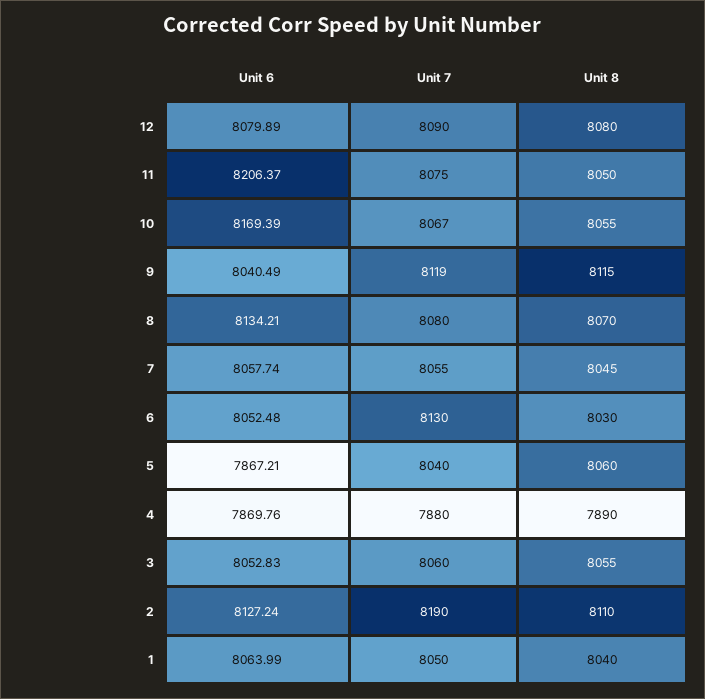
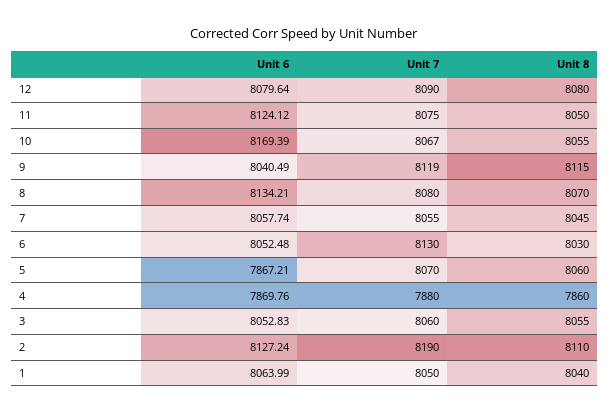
  {
    "Unit 6": {
-     "12": 8079.89,
+     "12": 8079.64,
-     "11": 8206.37,
+     "11": 8124.12,
      "10": 8169.39,
      "9": 8040.49,
      "8": 8134.21,
      "7": 8057.74,
      "6": 8052.48,
      "5": 7867.21,
      "4": 7869.76,
      "3": 8052.83,
      "2": 8127.24,
      "1": 8063.99
    },
    "Unit 7": {
      "12": 8090,
      "11": 8075,
      "10": 8067,
      "9": 8119,
      "8": 8080,
      "7": 8055,
      "6": 8130,
-     "5": 8040,
+     "5": 8070,
      "4": 7880,
      "3": 8060,
      "2": 8190,
      "1": 8050
    },
    "Unit 8": {
      "12": 8080,
      "11": 8050,
      "10": 8055,
      "9": 8115,
      "8": 8070,
      "7": 8045,
      "6": 8030,
      "5": 8060,
-     "4": 7890,
+     "4": 7860,
      "3": 8055,
      "2": 8110,
      "1": 8040
    }
  }

